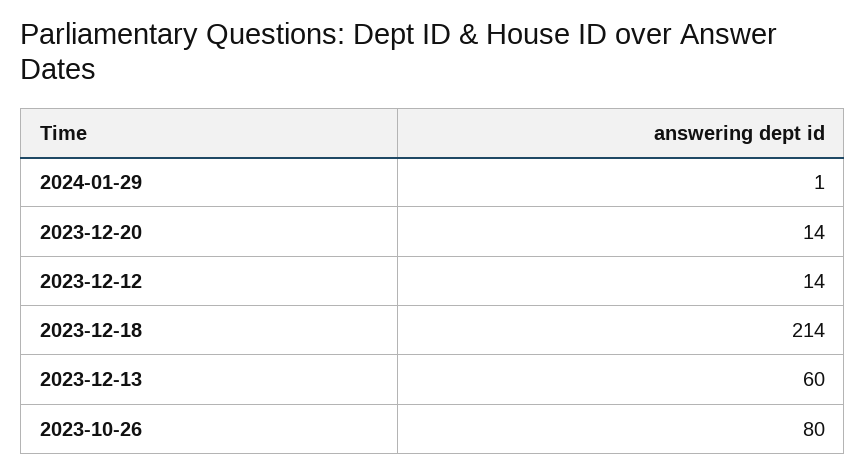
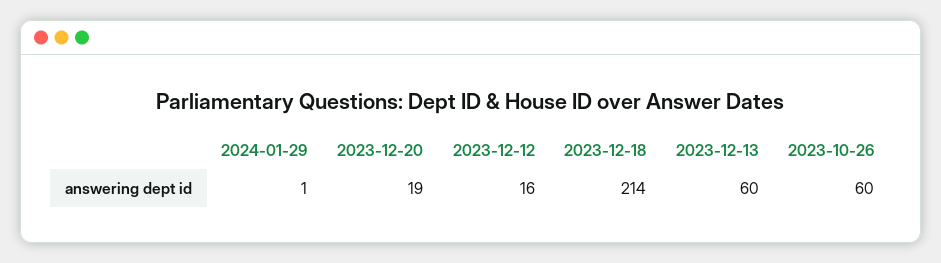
  {
    "2024-01-29": 1,
-   "2023-12-20": 14,
+   "2023-12-20": 19,
-   "2023-12-12": 14,
+   "2023-12-12": 16,
    "2023-12-18": 214,
    "2023-12-13": 60,
-   "2023-10-26": 80
+   "2023-10-26": 60
  }

